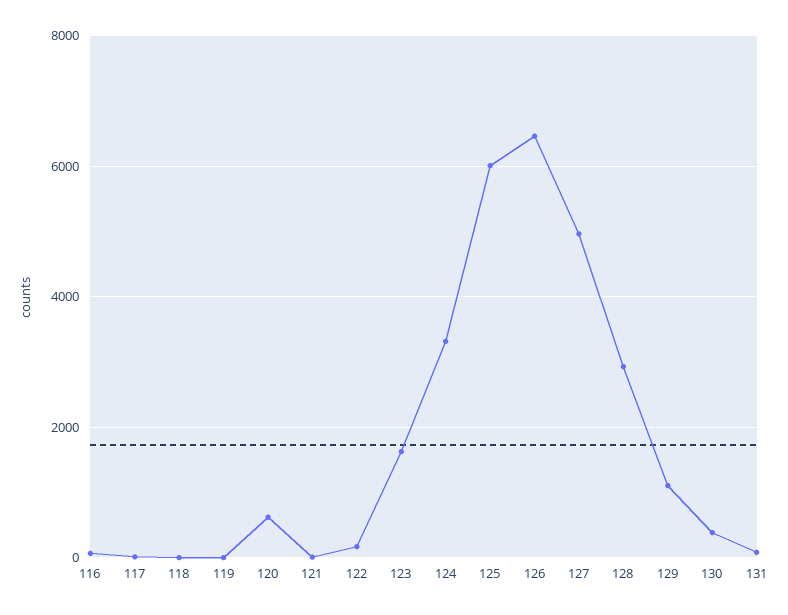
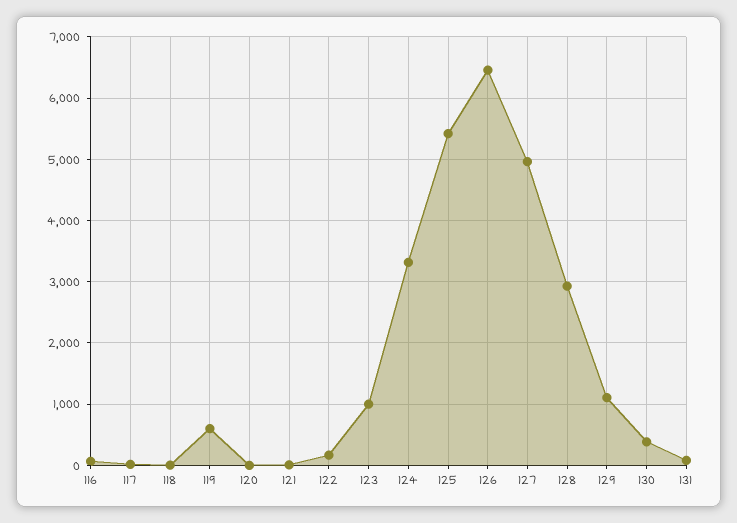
  {
    "116": 100,
    "117": 0,
    "118": 0,
-   "119": 0,
+   "119": 600,
-   "120": 600,
+   "120": 0,
    "121": 0,
    "122": 200,
-   "123": 1600,
+   "123": 1000,
    "124": 3300,
-   "125": 6000,
+   "125": 5400,
    "126": 6500,
    "127": 5000,
    "128": 2900,
    "129": 1100,
    "130": 400,
    "131": 100
  }

